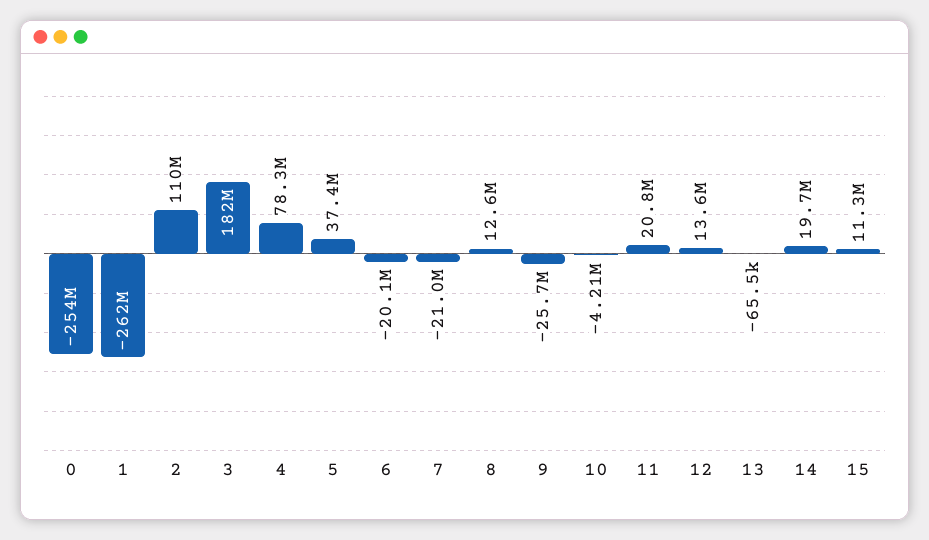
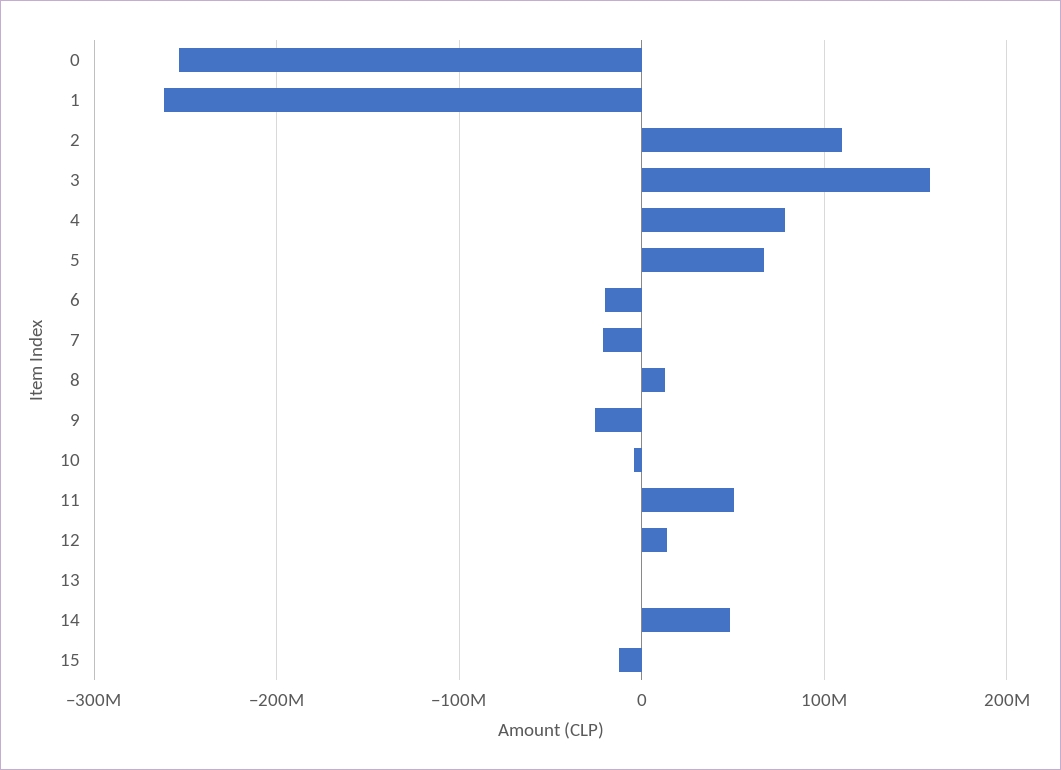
  {
    "0": -254000000,
    "1": -262000000,
    "2": 110000000,
-   "3": 182000000,
+   "3": 160000000,
    "4": 78300000,
-   "5": 37400000,
+   "5": 70000000,
    "6": -20100000,
    "7": -21000000,
    "8": 12600000,
    "9": -25700000,
    "10": -4210000,
-   "11": 20800000,
+   "11": 50000000,
    "12": 13600000,
    "13": -65500,
-   "14": 19700000,
+   "14": 50000000,
-   "15": 11300000
+   "15": -10000000
  }

